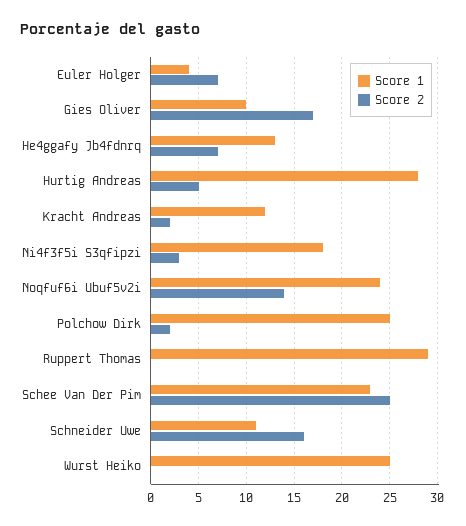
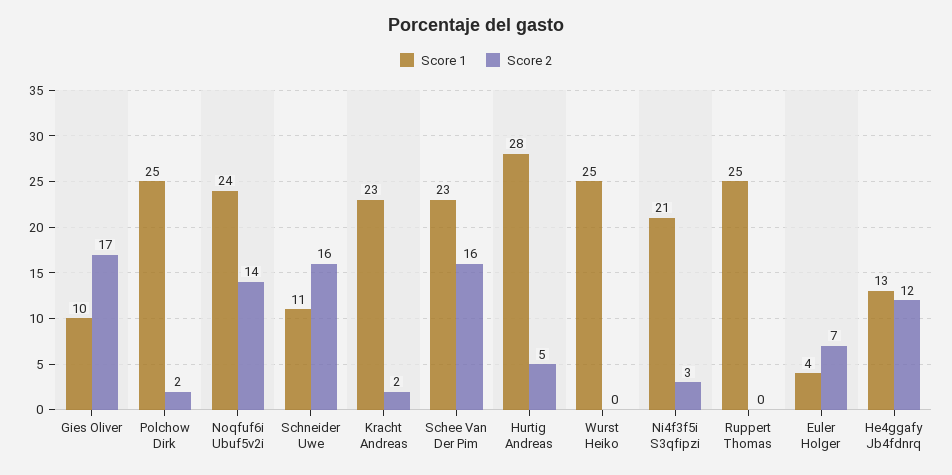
  {
    "Score 1": {
      "Euler Holger": 4,
      "Gies Oliver": 10,
      "He4ggafy Jb4fdnrq": 13,
      "Hurtig Andreas": 28,
-     "Kracht Andreas": 12,
+     "Kracht Andreas": 23,
-     "Ni4f3f5i S3qfipzi": 18,
+     "Ni4f3f5i S3qfipzi": 21,
      "Noqfuf6i Ubuf5v2i": 24,
      "Polchow Dirk": 25,
-     "Ruppert Thomas": 29,
+     "Ruppert Thomas": 25,
      "Schee Van Der Pim": 23,
      "Schneider Uwe": 11,
      "Wurst Heiko": 25
    },
    "Score 2": {
      "Euler Holger": 7,
      "Gies Oliver": 17,
-     "He4ggafy Jb4fdnrq": 7,
+     "He4ggafy Jb4fdnrq": 12,
      "Hurtig Andreas": 5,
      "Kracht Andreas": 2,
      "Ni4f3f5i S3qfipzi": 3,
      "Noqfuf6i Ubuf5v2i": 14,
      "Polchow Dirk": 2,
      "Ruppert Thomas": 0,
-     "Schee Van Der Pim": 25,
+     "Schee Van Der Pim": 16,
      "Schneider Uwe": 16,
      "Wurst Heiko": 0
    }
  }

